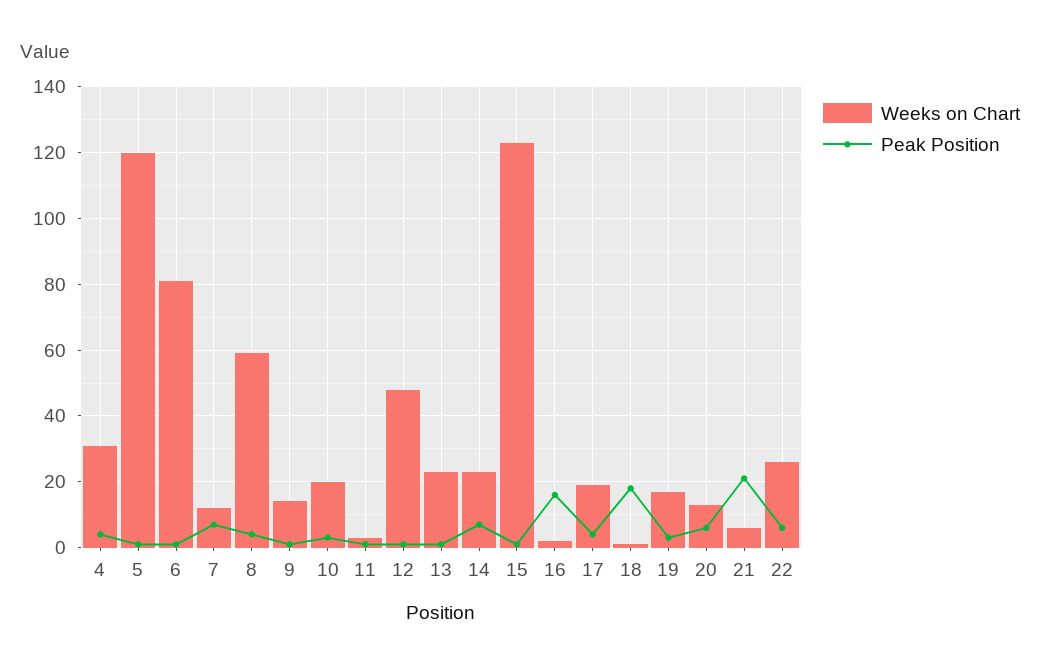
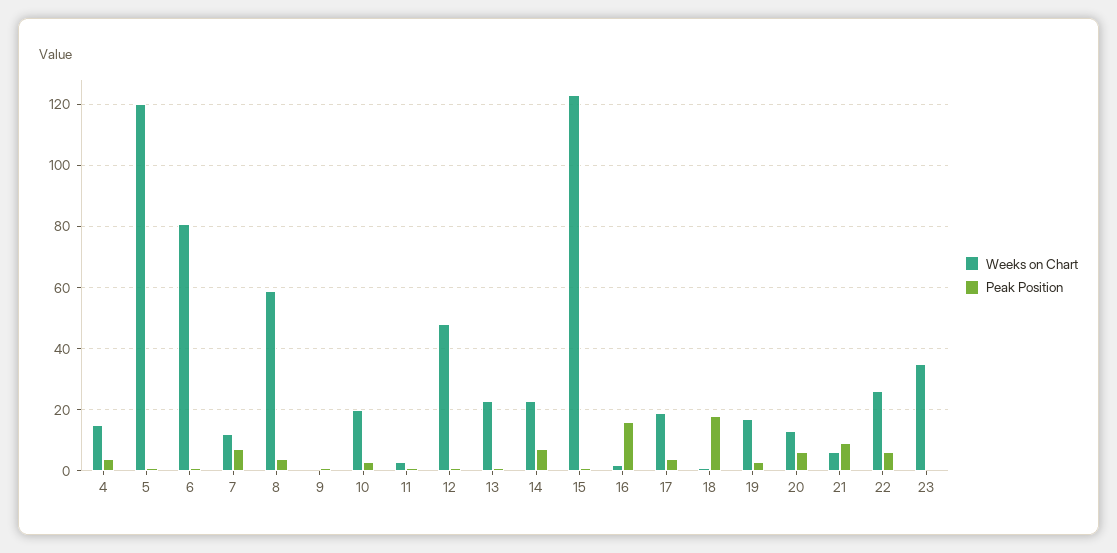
  {
    "Weeks on Chart": {
-     "4": 30,
+     "4": 15,
      "5": 120,
      "6": 80,
      "7": 10,
      "8": 60,
-     "9": 15,
+     "9": 0,
      "10": 20,
      "11": 5,
      "12": 50,
      "13": 25,
      "14": 25,
      "15": 125,
      "16": 0,
      "17": 20,
      "18": 0,
      "19": 15,
      "20": 15,
      "21": 5,
-     "22": 25
+     "22": 25,
+     "23": 35
    },
    "Peak Position": {
      "4": 5,
      "5": 0,
      "6": 0,
      "7": 5,
      "8": 5,
      "9": 0,
      "10": 5,
      "11": 0,
      "12": 0,
      "13": 0,
      "14": 5,
      "15": 0,
      "16": 15,
      "17": 5,
      "18": 20,
      "19": 5,
      "20": 5,
-     "21": 20,
+     "21": 10,
-     "22": 5
+     "22": 5,
+     "23": 0
    }
  }

